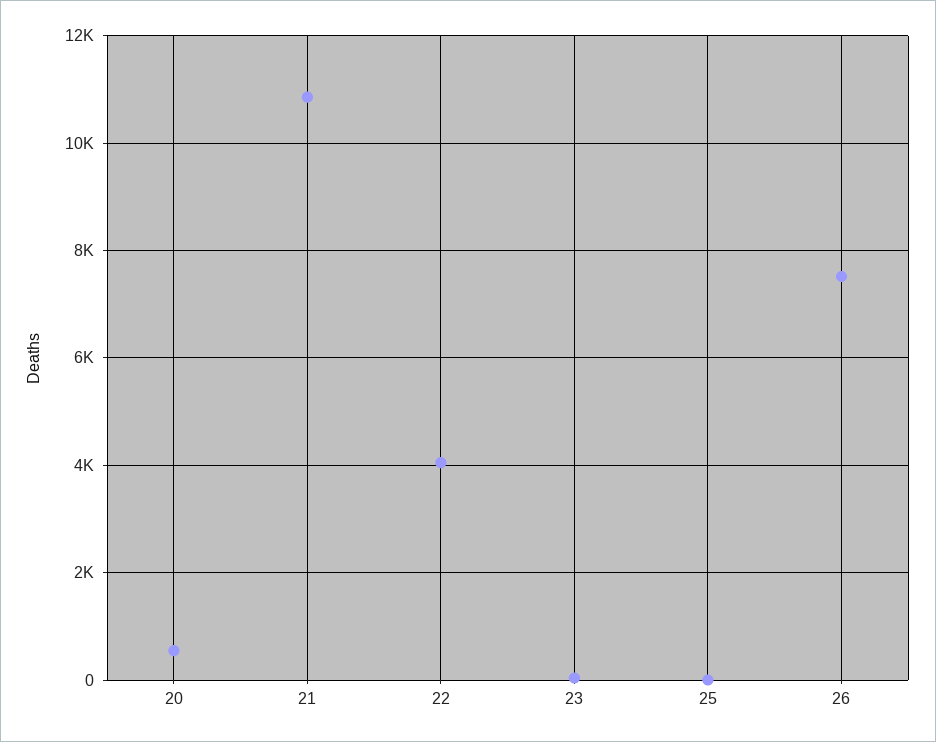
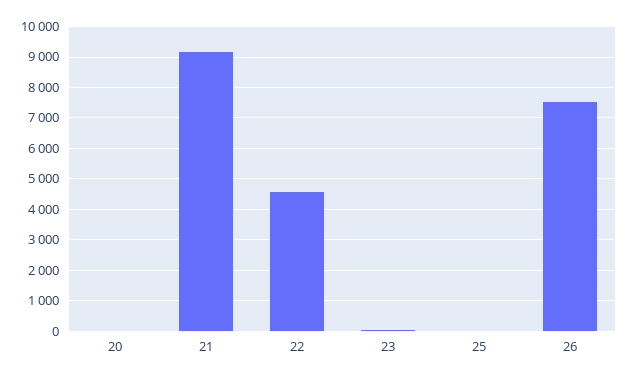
  {
-   "20": 600,
+   "20": 0,
-   "21": 10800,
+   "21": 9200,
-   "22": 4000,
+   "22": 4600,
    "23": 0,
    "25": 0,
    "26": 7600
  }

